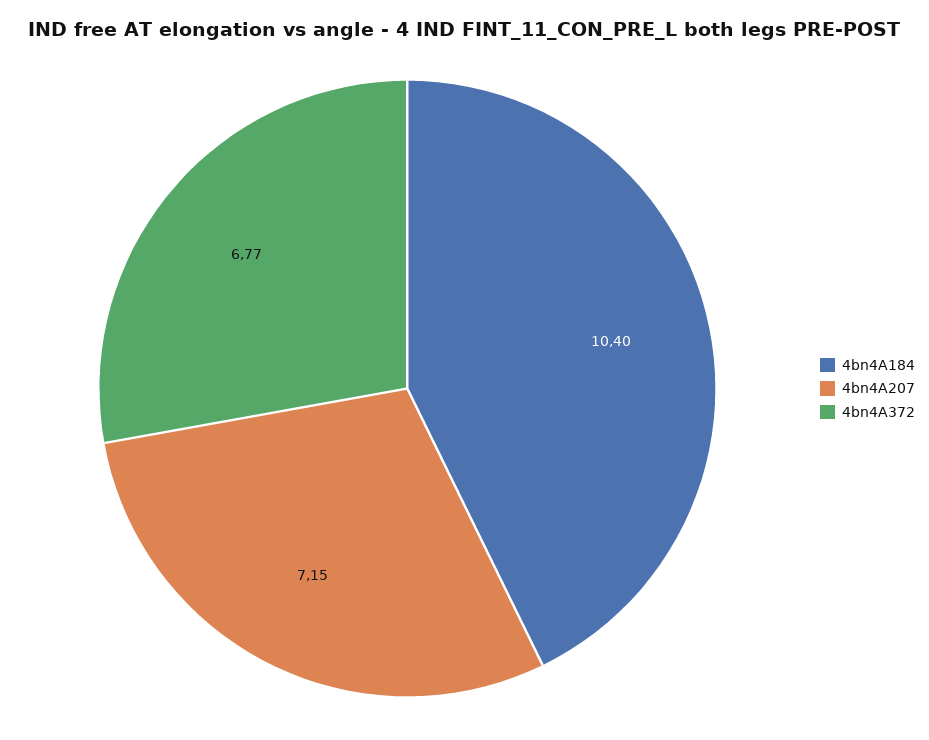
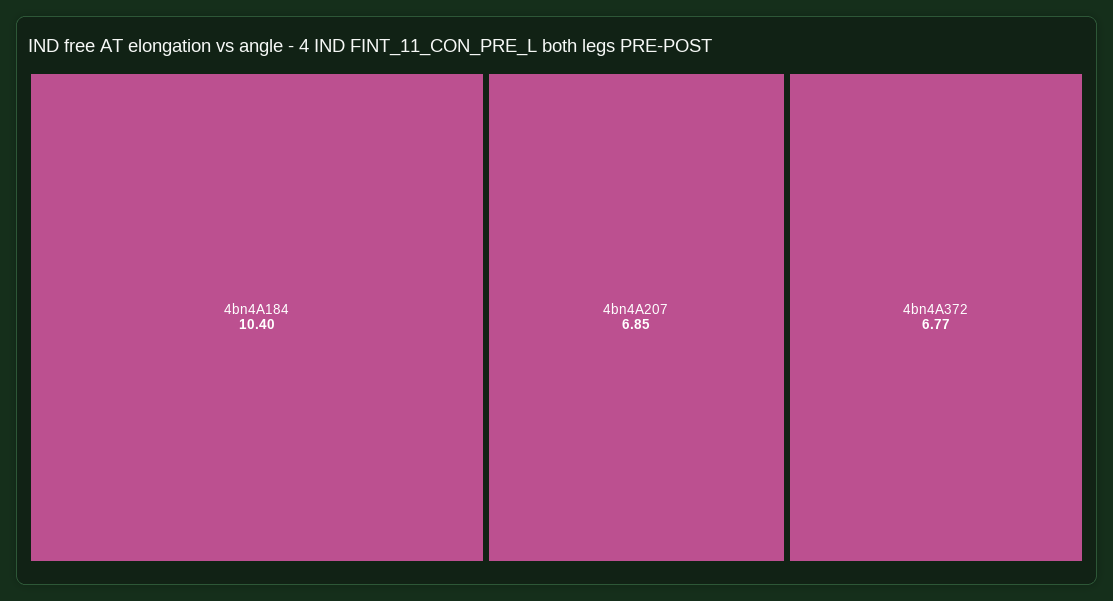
  {
    "4bn4A184": 10.4,
-   "4bn4A207": 7.15,
+   "4bn4A207": 6.85,
    "4bn4A372": 6.77
  }

